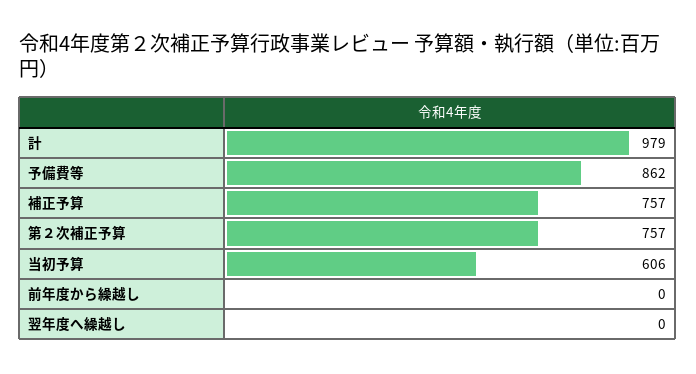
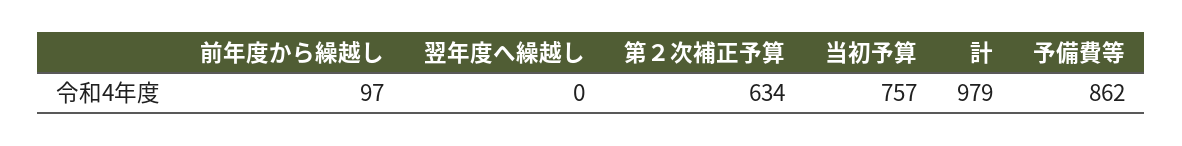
  {
    "計": 979,
    "予備費等": 862,
-   "補正予算": 757,
-   "第２次補正予算": 757,
+   "第２次補正予算": 634,
-   "当初予算": 606,
+   "当初予算": 757,
-   "前年度から繰越し": 0,
+   "前年度から繰越し": 97,
    "翌年度へ繰越し": 0
  }

